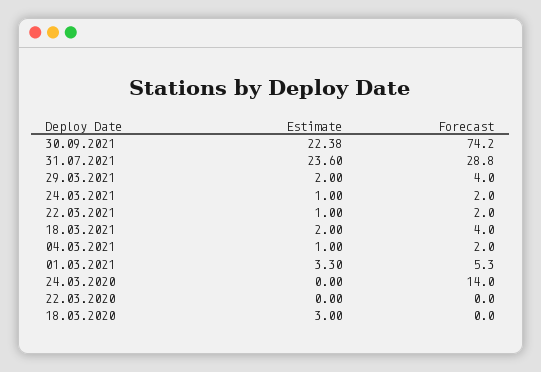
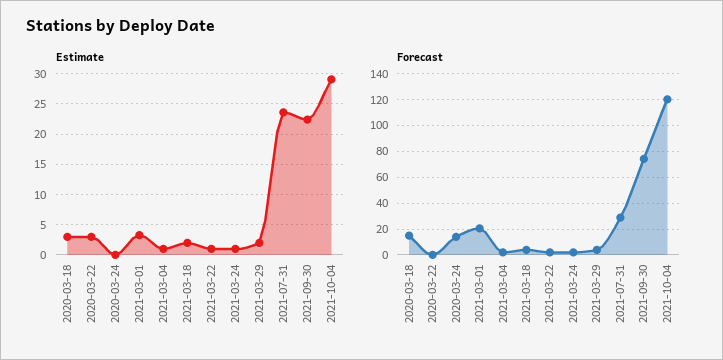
  {
    "Estimate": {
      "30.09.2021": 22.38,
      "31.07.2021": 23.6,
      "29.03.2021": 2,
      "24.03.2021": 1,
      "22.03.2021": 1,
      "18.03.2021": 2,
      "04.03.2021": 1,
      "01.03.2021": 3.3,
      "24.03.2020": 0,
-     "22.03.2020": 0,
+     "22.03.2020": 3,
-     "18.03.2020": 3
+     "18.03.2020": 3,
+     "2021-10-04": 29
    },
    "Forecast": {
      "30.09.2021": 74.2,
      "31.07.2021": 28.8,
      "29.03.2021": 4,
      "24.03.2021": 2,
      "22.03.2021": 2,
      "18.03.2021": 4,
      "04.03.2021": 2,
-     "01.03.2021": 5.3,
+     "01.03.2021": 20,
      "24.03.2020": 14,
      "22.03.2020": 0,
-     "18.03.2020": 0
+     "18.03.2020": 15,
+     "2021-10-04": 120
    }
  }

